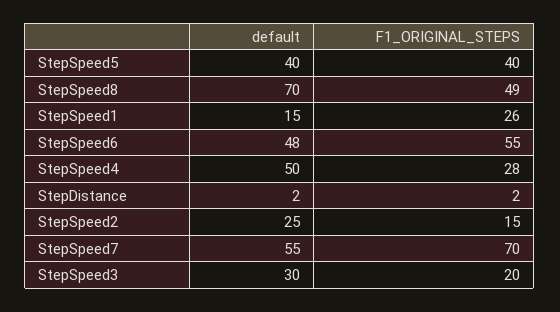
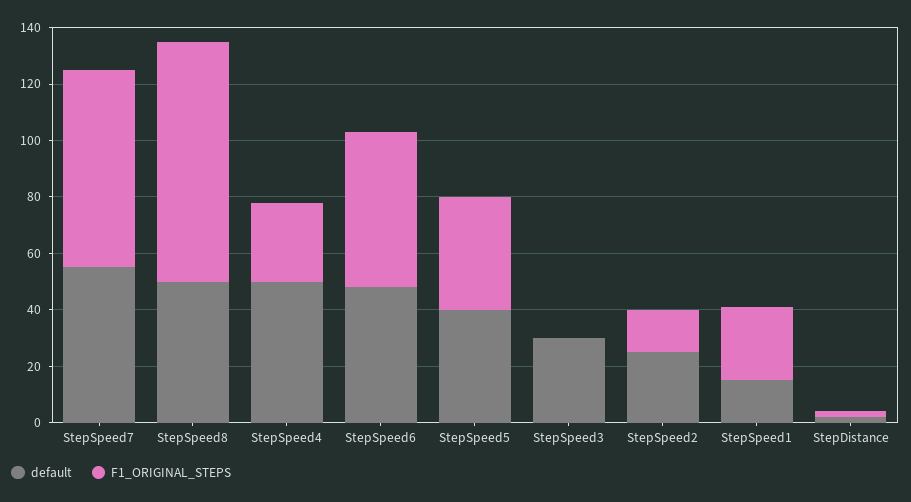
  {
    "default": {
      "StepSpeed5": 40,
-     "StepSpeed8": 70,
+     "StepSpeed8": 50,
      "StepSpeed1": 15,
      "StepSpeed6": 48,
      "StepSpeed4": 50,
      "StepDistance": 2,
      "StepSpeed2": 25,
      "StepSpeed7": 55,
      "StepSpeed3": 30
    },
    "F1_ORIGINAL_STEPS": {
      "StepSpeed5": 40,
-     "StepSpeed8": 49,
+     "StepSpeed8": 85,
      "StepSpeed1": 26,
      "StepSpeed6": 55,
      "StepSpeed4": 28,
      "StepDistance": 2,
      "StepSpeed2": 15,
      "StepSpeed7": 70,
-     "StepSpeed3": 20
+     "StepSpeed3": 0
    }
  }

